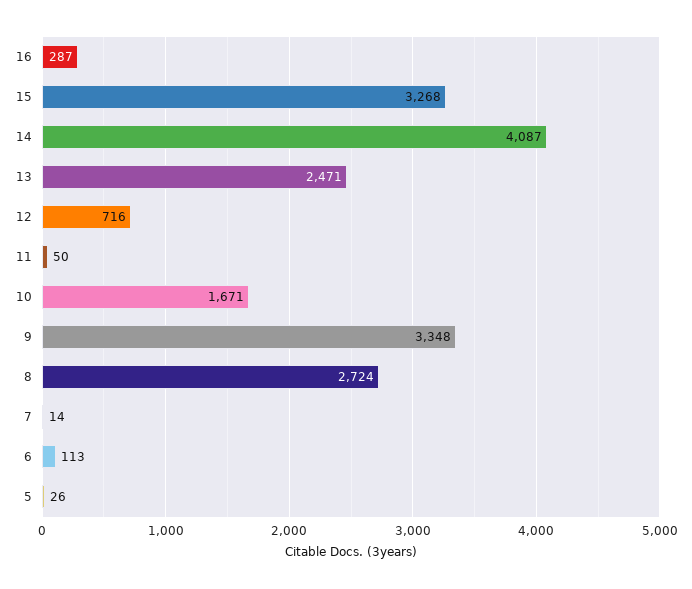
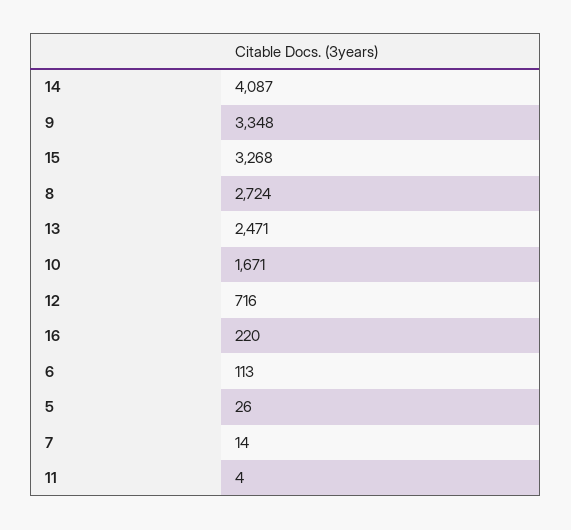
  {
-   "16": 287,
+   "16": 220,
    "15": 3268,
    "14": 4087,
    "13": 2471,
    "12": 716,
-   "11": 50,
+   "11": 4,
    "10": 1671,
    "9": 3348,
    "8": 2724,
    "7": 14,
    "6": 113,
    "5": 26
  }

